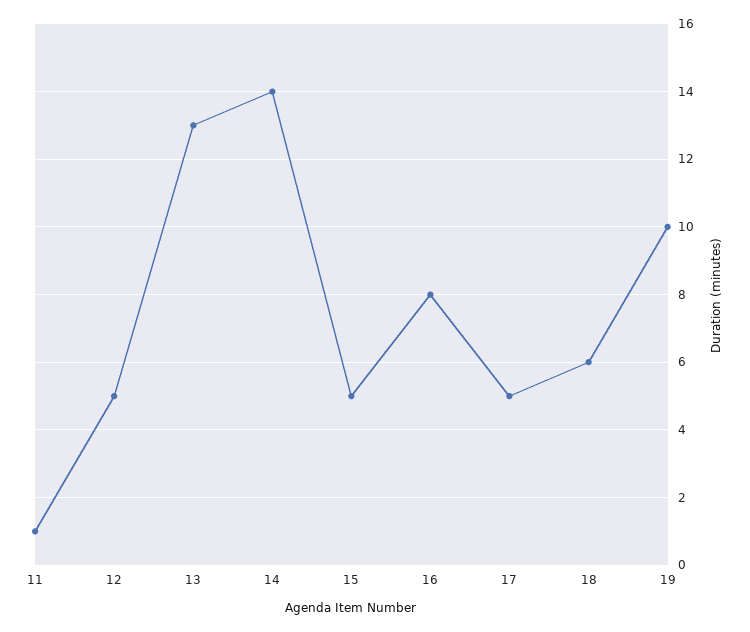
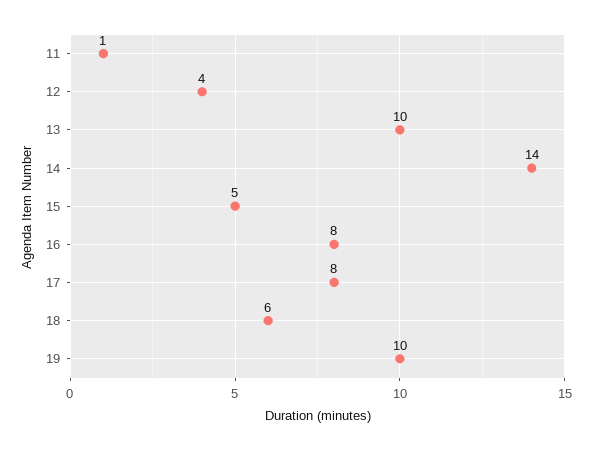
  {
    "11": 1,
-   "12": 5,
+   "12": 4,
-   "13": 13,
+   "13": 10,
    "14": 14,
    "15": 5,
    "16": 8,
-   "17": 5,
+   "17": 8,
    "18": 6,
    "19": 10
  }

